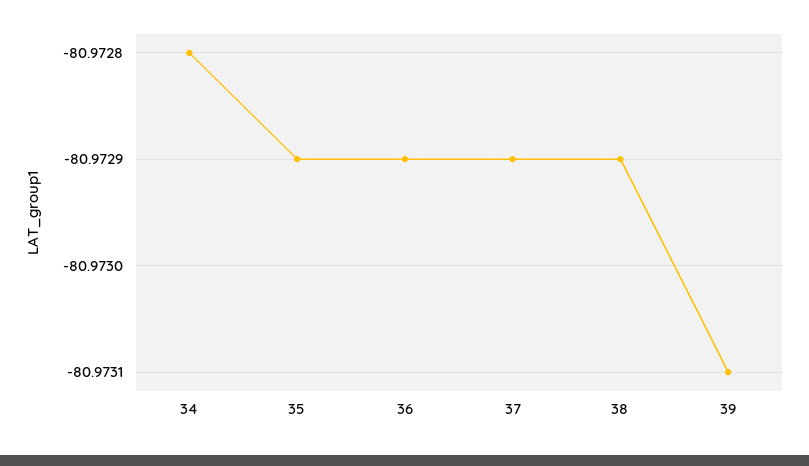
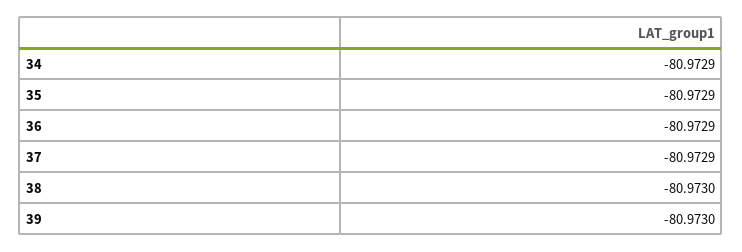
  {
-   "34": -80.9728,
+   "34": -80.9729,
    "35": -80.9729,
    "36": -80.9729,
    "37": -80.9729,
-   "38": -80.9729,
+   "38": -80.973,
-   "39": -80.9731
+   "39": -80.973
  }

